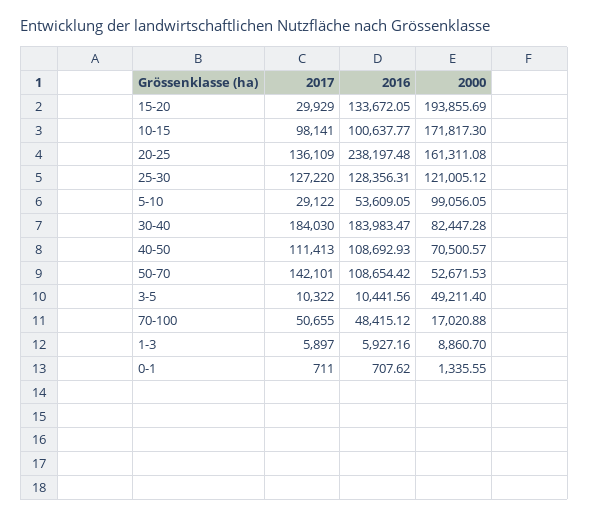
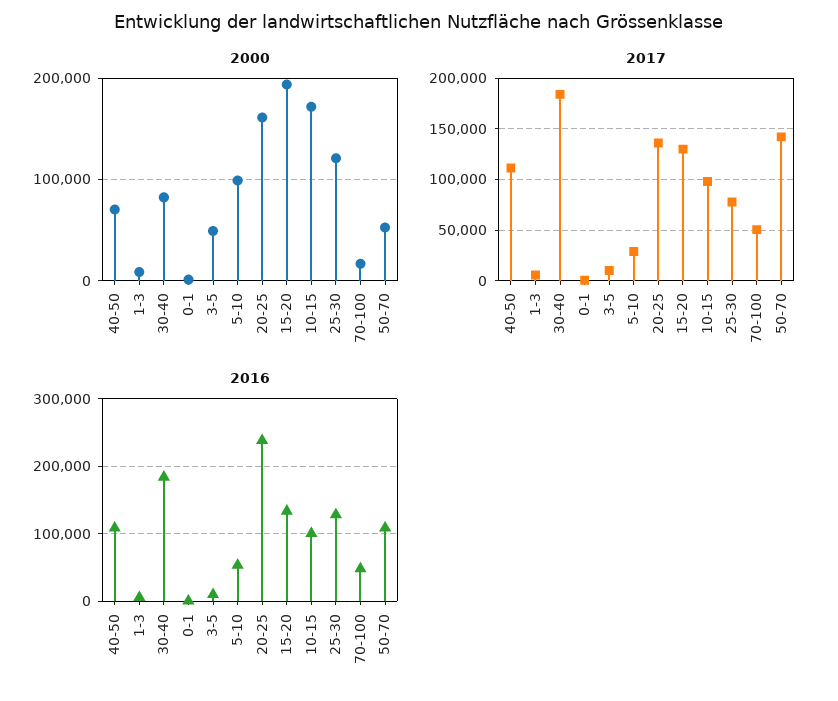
  {
    "2017": {
-     "15-20": 29929,
+     "15-20": 130000,
      "10-15": 98141,
      "20-25": 136109,
-     "25-30": 127220,
+     "25-30": 80000,
      "5-10": 29122,
      "30-40": 184030,
      "40-50": 111413,
      "50-70": 142101,
      "3-5": 10322,
      "70-100": 50655,
      "1-3": 5897,
      "0-1": 711
    },
    "2016": {
      "15-20": 133672.05,
      "10-15": 100637.77,
      "20-25": 238197.48,
      "25-30": 128356.31,
      "5-10": 53609.05,
      "30-40": 183983.47,
      "40-50": 108692.93,
      "50-70": 108654.42,
      "3-5": 10441.56,
      "70-100": 48415.12,
      "1-3": 5927.16,
      "0-1": 707.62
    },
    "2000": {
      "15-20": 193855.69,
      "10-15": 171817.3,
      "20-25": 161311.08,
      "25-30": 121005.12,
      "5-10": 99056.05,
      "30-40": 82447.28,
      "40-50": 70500.57,
      "50-70": 52671.53,
      "3-5": 49211.4,
      "70-100": 17020.88,
      "1-3": 8860.7,
      "0-1": 1335.55
    }
  }

